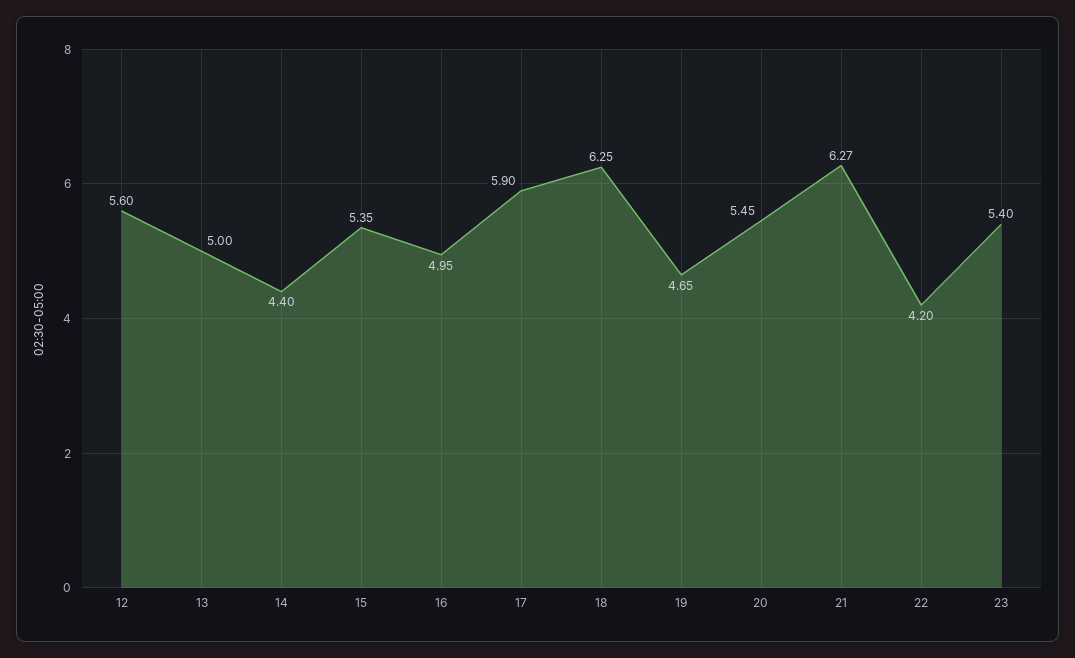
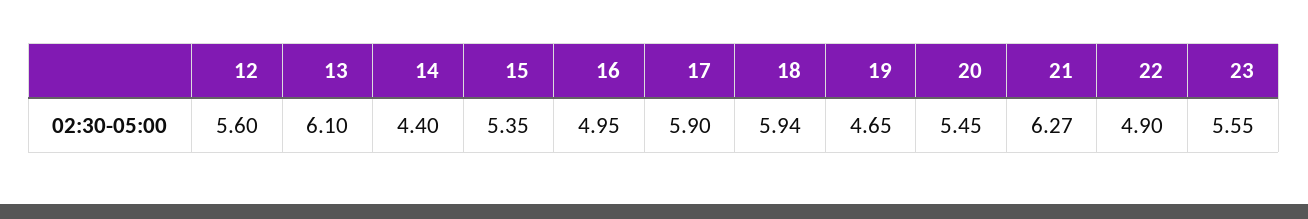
  {
    "12": 5.6,
-   "13": 5,
+   "13": 6.1,
    "14": 4.4,
    "15": 5.35,
    "16": 4.95,
    "17": 5.9,
-   "18": 6.25,
+   "18": 5.94,
    "19": 4.65,
    "20": 5.45,
    "21": 6.27,
-   "22": 4.2,
+   "22": 4.9,
-   "23": 5.4
+   "23": 5.55
  }

